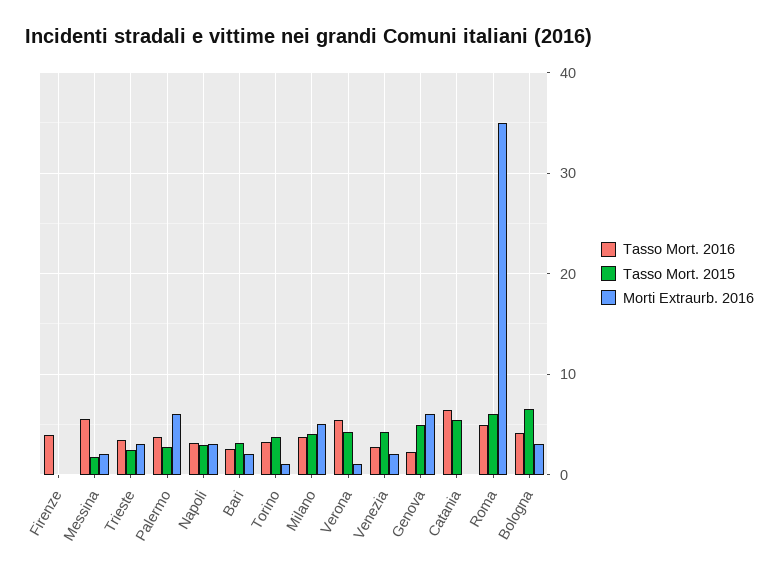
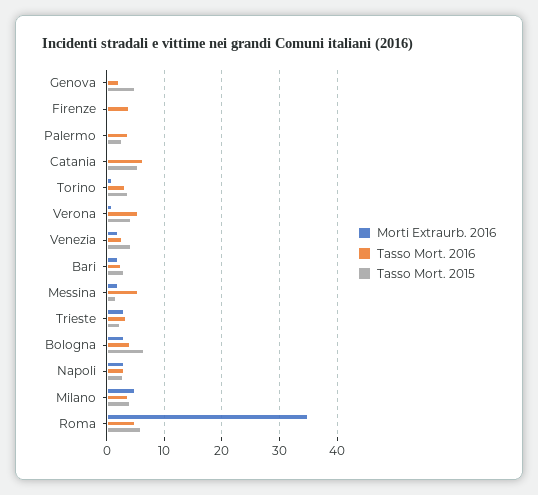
  {
    "Tasso Mort. 2016": {
      "Firenze": 4,
      "Messina": 6,
      "Trieste": 3,
      "Palermo": 4,
      "Napoli": 3,
      "Bari": 3,
      "Torino": 3,
      "Milano": 4,
      "Verona": 5,
      "Venezia": 3,
      "Genova": 2,
      "Catania": 6,
      "Roma": 5,
      "Bologna": 4
    },
    "Tasso Mort. 2015": {
      "Firenze": 0,
      "Messina": 2,
      "Trieste": 2,
      "Palermo": 3,
      "Napoli": 3,
      "Bari": 3,
      "Torino": 4,
      "Milano": 4,
      "Verona": 4,
      "Venezia": 4,
      "Genova": 5,
      "Catania": 5,
      "Roma": 6,
      "Bologna": 7
    },
    "Morti Extraurb. 2016": {
      "Firenze": 0,
      "Messina": 2,
      "Trieste": 3,
-     "Palermo": 6,
+     "Palermo": 0,
      "Napoli": 3,
      "Bari": 2,
      "Torino": 1,
      "Milano": 5,
      "Verona": 1,
      "Venezia": 2,
-     "Genova": 6,
+     "Genova": 0,
      "Catania": 0,
      "Roma": 35,
      "Bologna": 3
    }
  }

